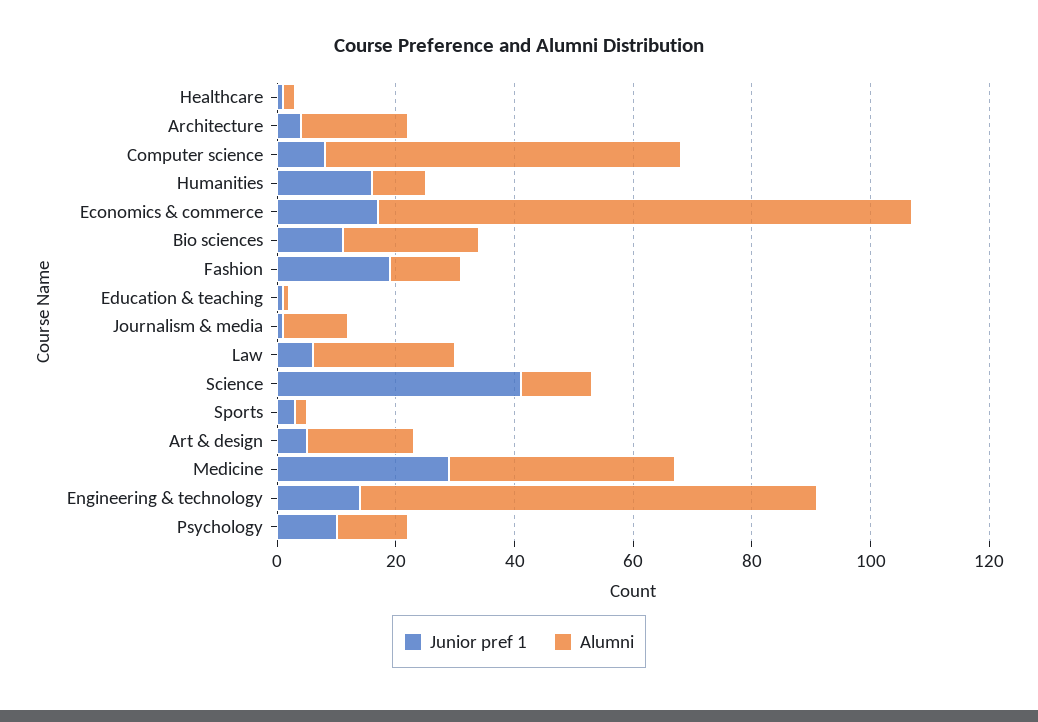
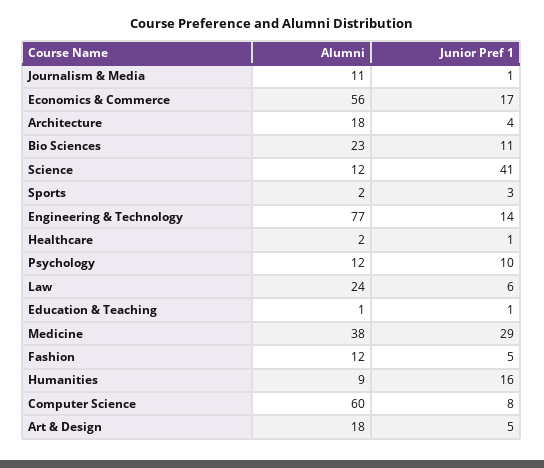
  {
    "Junior pref 1": {
      "Healthcare": 1,
      "Architecture": 4,
      "Computer science": 8,
      "Humanities": 16,
      "Economics & commerce": 17,
      "Bio sciences": 11,
-     "Fashion": 20,
+     "Fashion": 5,
      "Education & teaching": 1,
      "Journalism & media": 1,
      "Law": 6,
      "Science": 41,
      "Sports": 3,
      "Art & design": 5,
      "Medicine": 29,
      "Engineering & technology": 14,
      "Psychology": 10
    },
    "Alumni": {
      "Healthcare": 2,
      "Architecture": 18,
      "Computer science": 60,
      "Humanities": 9,
-     "Economics & commerce": 90,
+     "Economics & commerce": 56,
      "Bio sciences": 23,
      "Fashion": 12,
      "Education & teaching": 1,
      "Journalism & media": 11,
      "Law": 24,
      "Science": 12,
      "Sports": 2,
      "Art & design": 18,
      "Medicine": 38,
      "Engineering & technology": 77,
      "Psychology": 12
    }
  }

